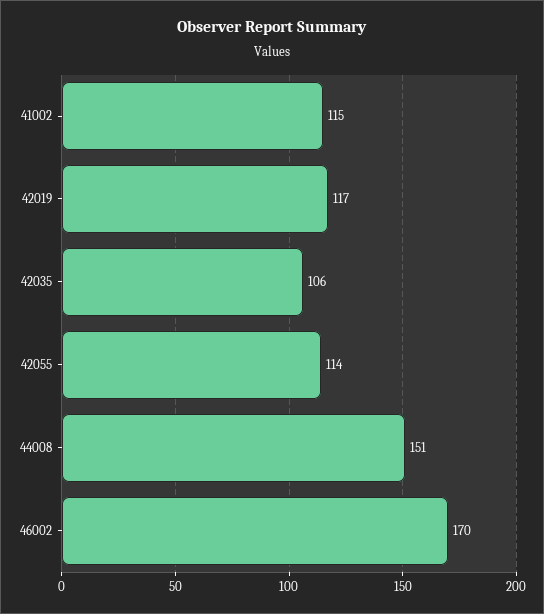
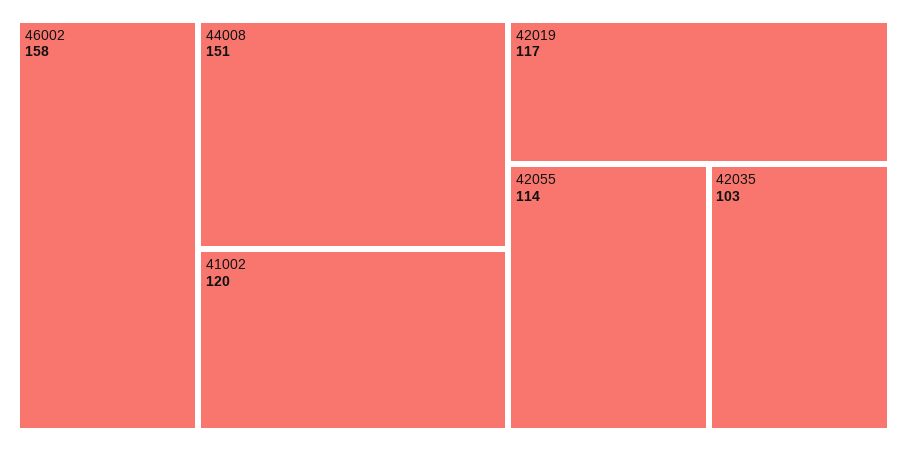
  {
-   "41002": 115,
+   "41002": 120,
    "42019": 117,
-   "42035": 106,
+   "42035": 103,
    "42055": 114,
    "44008": 151,
-   "46002": 170
+   "46002": 158
  }

